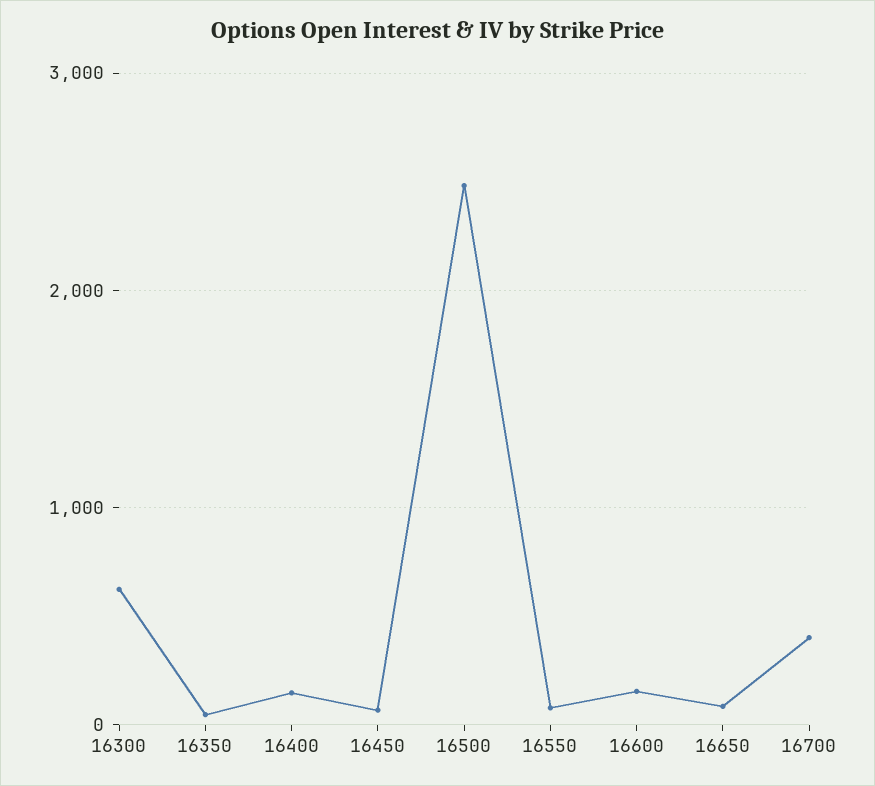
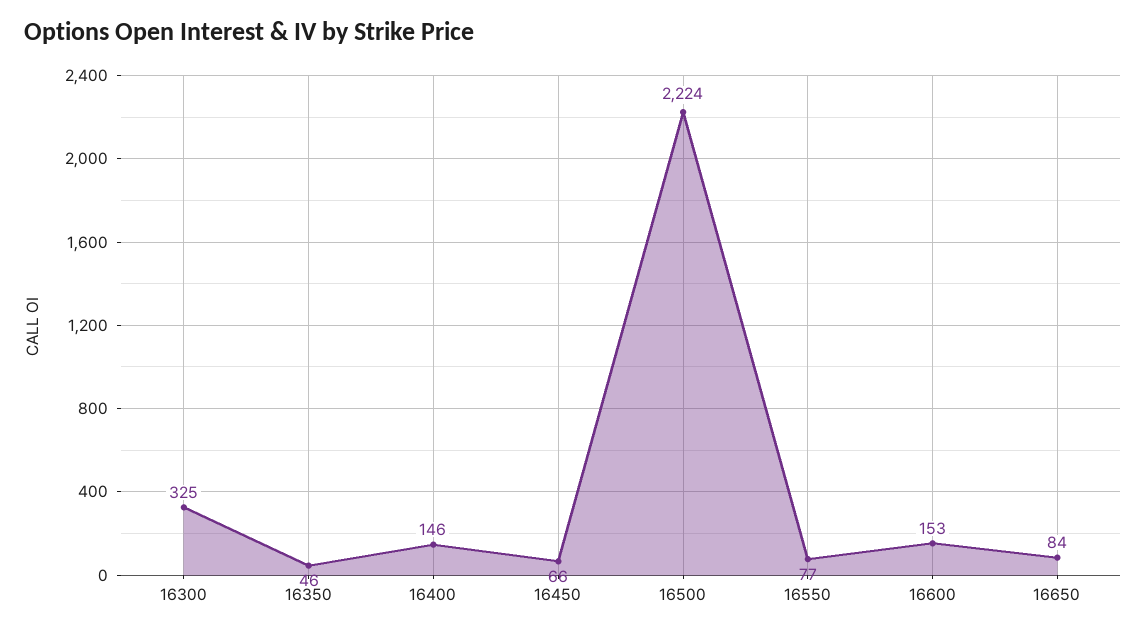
  {
-   "16300": 600,
+   "16300": 325,
    "16350": 46,
    "16400": 146,
    "16450": 66,
-   "16500": 2500,
+   "16500": 2224,
    "16550": 77,
    "16600": 153,
-   "16650": 84,
+   "16650": 84
-   "16700": 400
  }

